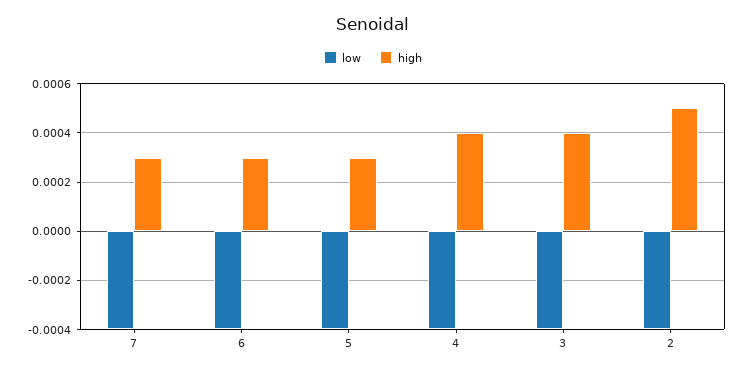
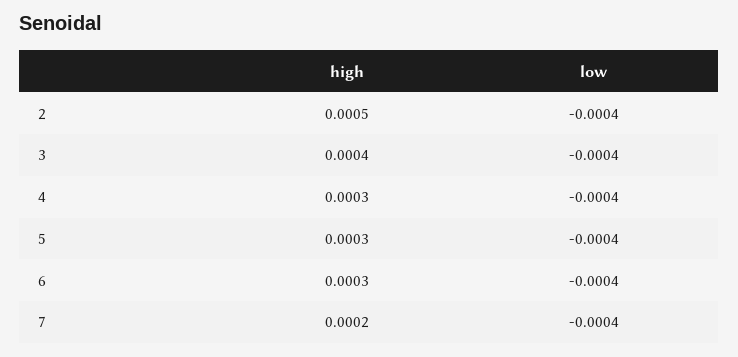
  {
    "low": {
      "7": -0.0004,
      "6": -0.0004,
      "5": -0.0004,
      "4": -0.0004,
      "3": -0.0004,
      "2": -0.0004
    },
    "high": {
-     "7": 0.0003,
+     "7": 0.0002,
      "6": 0.0003,
      "5": 0.0003,
-     "4": 0.0004,
+     "4": 0.0003,
      "3": 0.0004,
      "2": 0.0005
    }
  }

